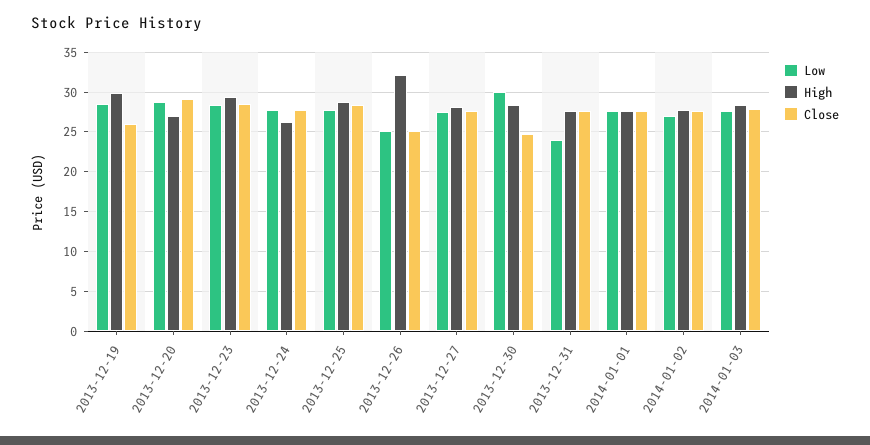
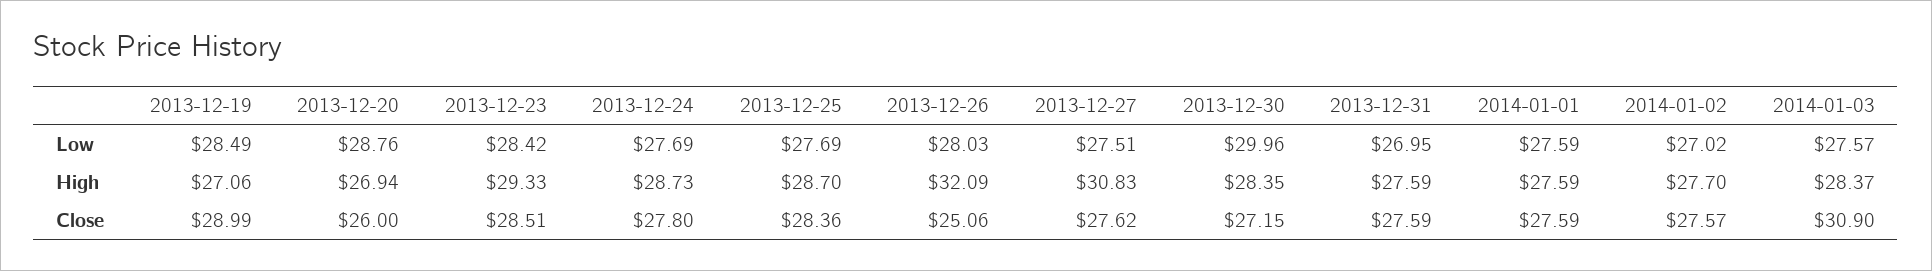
  {
    "Low": {
      "2013-12-19": 28.49,
      "2013-12-20": 28.76,
      "2013-12-23": 28.42,
      "2013-12-24": 27.69,
      "2013-12-25": 27.69,
-     "2013-12-26": 25,
+     "2013-12-26": 28.03,
      "2013-12-27": 27.51,
      "2013-12-30": 29.96,
-     "2013-12-31": 24,
+     "2013-12-31": 26.95,
      "2014-01-01": 27.59,
      "2014-01-02": 27.02,
      "2014-01-03": 27.57
    },
    "High": {
-     "2013-12-19": 30,
+     "2013-12-19": 27.06,
      "2013-12-20": 26.94,
      "2013-12-23": 29.33,
-     "2013-12-24": 26,
+     "2013-12-24": 28.73,
      "2013-12-25": 28.7,
      "2013-12-26": 32.09,
-     "2013-12-27": 28,
+     "2013-12-27": 30.83,
      "2013-12-30": 28.35,
      "2013-12-31": 27.59,
      "2014-01-01": 27.59,
      "2014-01-02": 27.7,
      "2014-01-03": 28.37
    },
    "Close": {
-     "2013-12-19": 26,
+     "2013-12-19": 28.99,
-     "2013-12-20": 29,
+     "2013-12-20": 26,
      "2013-12-23": 28.51,
      "2013-12-24": 27.8,
      "2013-12-25": 28.36,
      "2013-12-26": 25.06,
      "2013-12-27": 27.62,
-     "2013-12-30": 25,
+     "2013-12-30": 27.15,
      "2013-12-31": 27.59,
      "2014-01-01": 27.59,
      "2014-01-02": 27.57,
-     "2014-01-03": 28
+     "2014-01-03": 30.9
    }
  }

